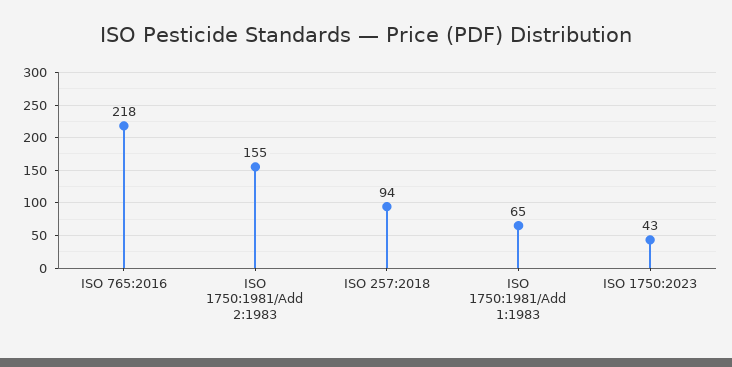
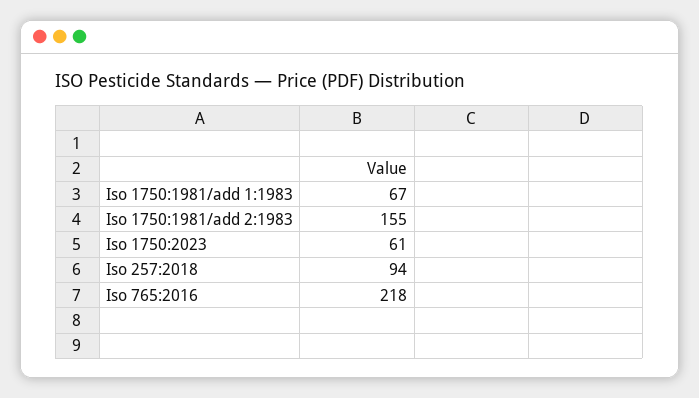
  {
    "ISO 765:2016": 218,
    "ISO 1750:1981/Add 2:1983": 155,
    "ISO 257:2018": 94,
-   "ISO 1750:1981/Add 1:1983": 65,
+   "ISO 1750:1981/Add 1:1983": 67,
-   "ISO 1750:2023": 43
+   "ISO 1750:2023": 61
  }

